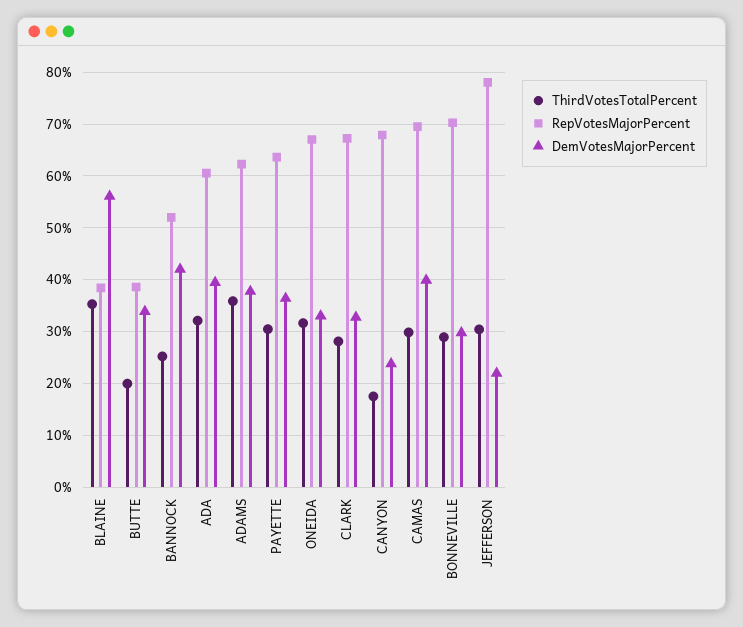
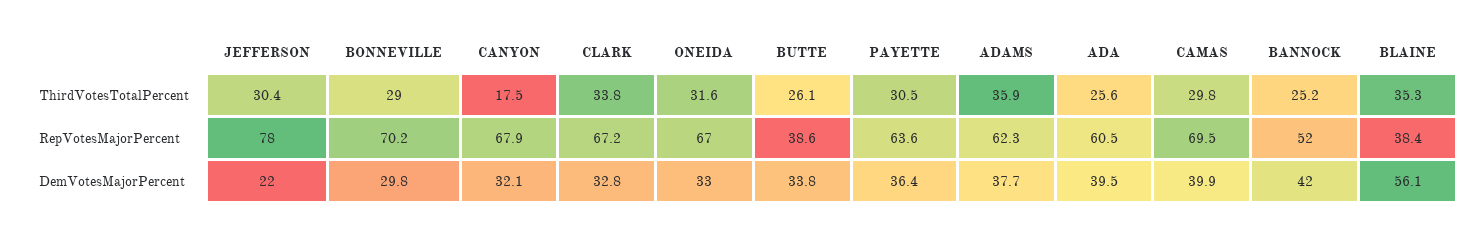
  {
    "ThirdVotesTotalPercent": {
      "BLAINE": 35.3,
-     "BUTTE": 20,
+     "BUTTE": 26.1,
      "BANNOCK": 25.2,
-     "ADA": 32,
+     "ADA": 25.6,
      "ADAMS": 35.9,
      "PAYETTE": 30.5,
      "ONEIDA": 31.6,
-     "CLARK": 28,
+     "CLARK": 33.8,
      "CANYON": 17.5,
      "CAMAS": 29.8,
      "BONNEVILLE": 29,
      "JEFFERSON": 30.4
    },
    "RepVotesMajorPercent": {
      "BLAINE": 38.4,
      "BUTTE": 38.6,
      "BANNOCK": 52,
      "ADA": 60.5,
      "ADAMS": 62.3,
      "PAYETTE": 63.6,
      "ONEIDA": 67,
      "CLARK": 67.2,
      "CANYON": 67.9,
      "CAMAS": 69.5,
      "BONNEVILLE": 70.2,
      "JEFFERSON": 78
    },
    "DemVotesMajorPercent": {
      "BLAINE": 56.1,
      "BUTTE": 33.8,
      "BANNOCK": 42,
      "ADA": 39.5,
      "ADAMS": 37.7,
      "PAYETTE": 36.4,
      "ONEIDA": 33,
      "CLARK": 32.8,
-     "CANYON": 24,
+     "CANYON": 32.1,
      "CAMAS": 39.9,
      "BONNEVILLE": 29.8,
      "JEFFERSON": 22
    }
  }

